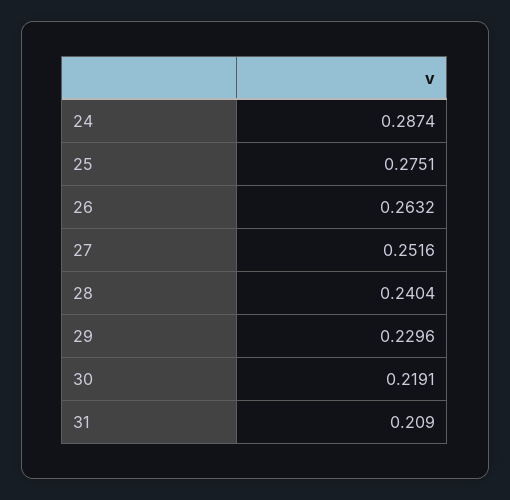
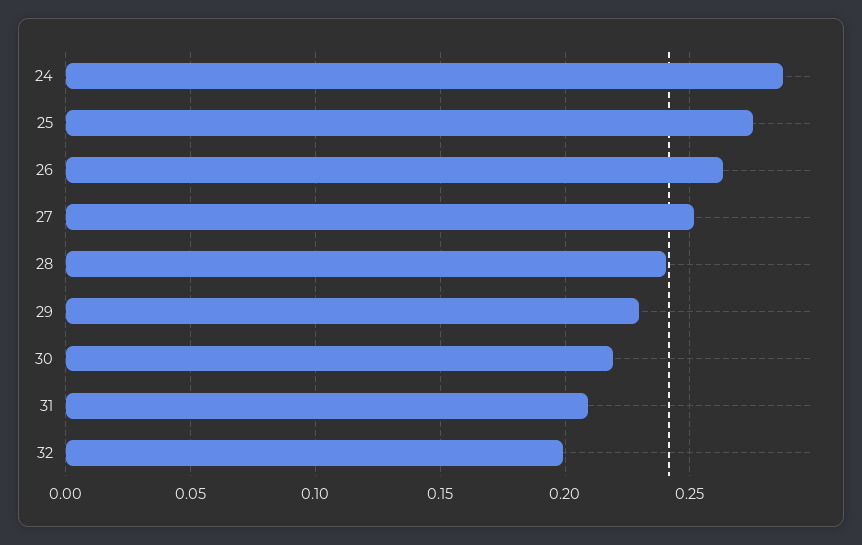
  {
    "24": 0.2874,
    "25": 0.2751,
    "26": 0.2632,
    "27": 0.2516,
    "28": 0.2404,
    "29": 0.2296,
    "30": 0.2191,
-   "31": 0.209
+   "31": 0.209,
+   "32": 0.2
  }

